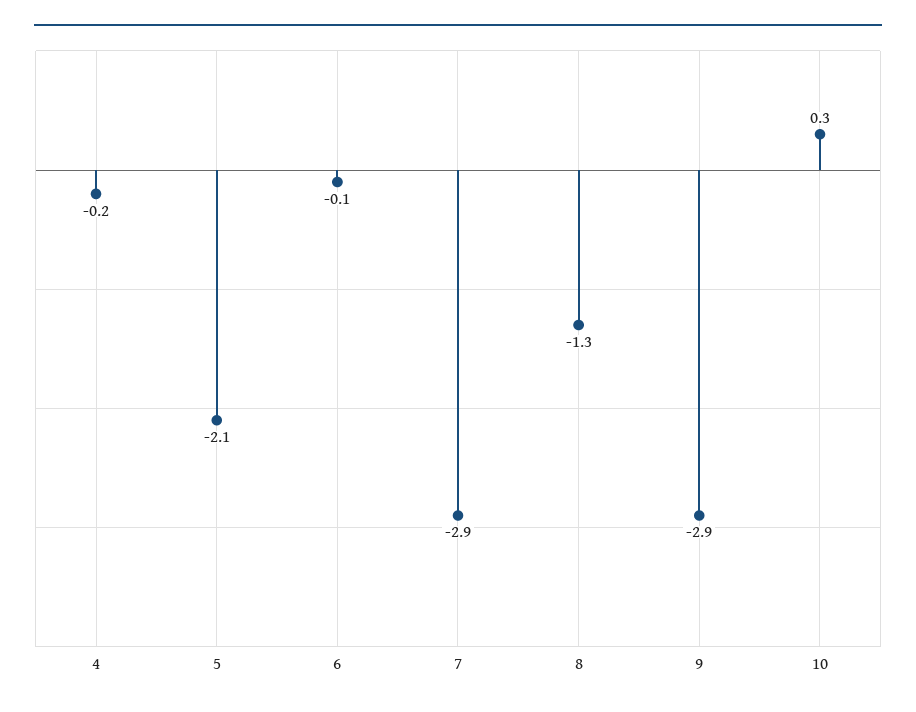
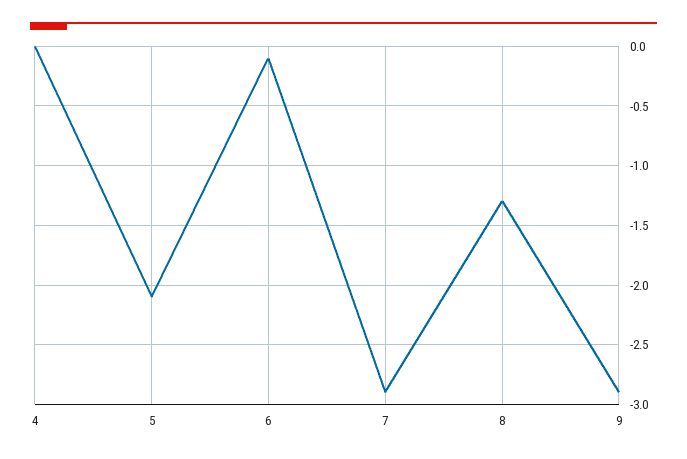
  {
-   "4": -0.2,
+   "4": 0,
    "5": -2.1,
    "6": -0.1,
    "7": -2.9,
    "8": -1.3,
-   "9": -2.9,
+   "9": -2.9
-   "10": 0.3
  }

